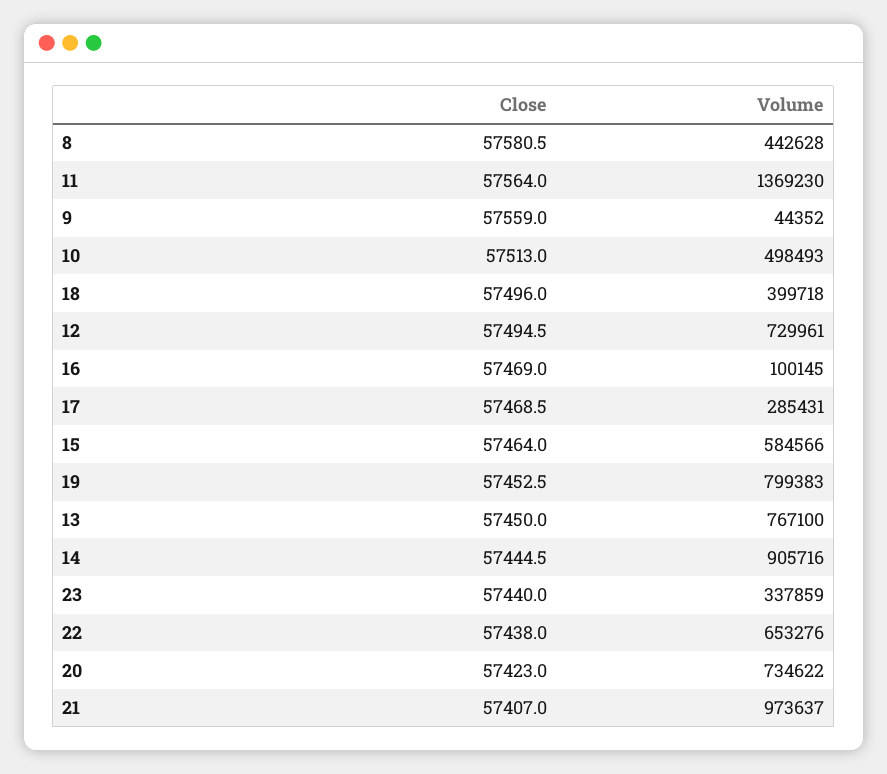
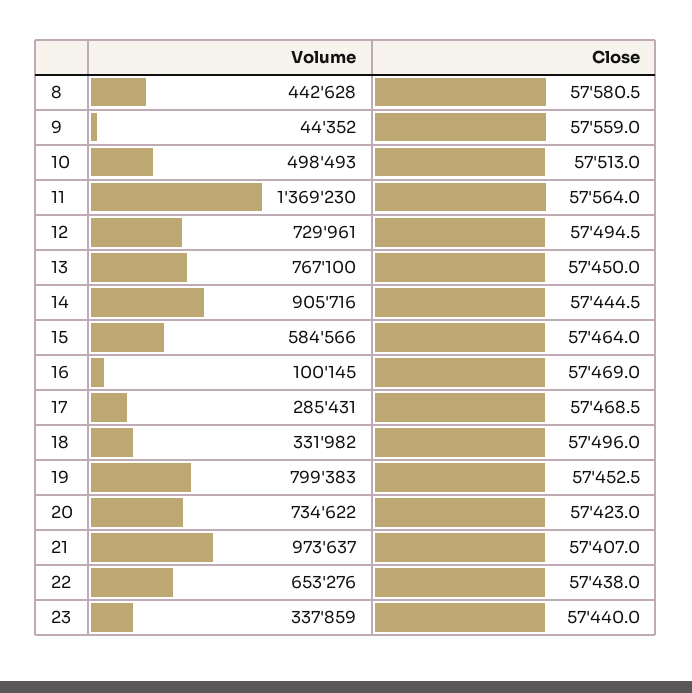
  {
    "Close": {
      "8": 57580.5,
      "11": 57564,
      "9": 57559,
      "10": 57513,
      "18": 57496,
      "12": 57494.5,
      "16": 57469,
      "17": 57468.5,
      "15": 57464,
      "19": 57452.5,
      "13": 57450,
      "14": 57444.5,
      "23": 57440,
      "22": 57438,
      "20": 57423,
      "21": 57407
    },
    "Volume": {
      "8": 442628,
      "11": 1369230,
      "9": 44352,
      "10": 498493,
-     "18": 399718,
+     "18": 331982,
      "12": 729961,
      "16": 100145,
      "17": 285431,
      "15": 584566,
      "19": 799383,
      "13": 767100,
      "14": 905716,
      "23": 337859,
      "22": 653276,
      "20": 734622,
      "21": 973637
    }
  }

